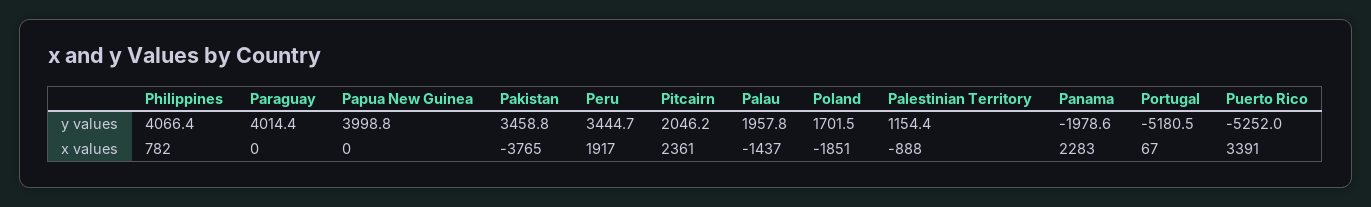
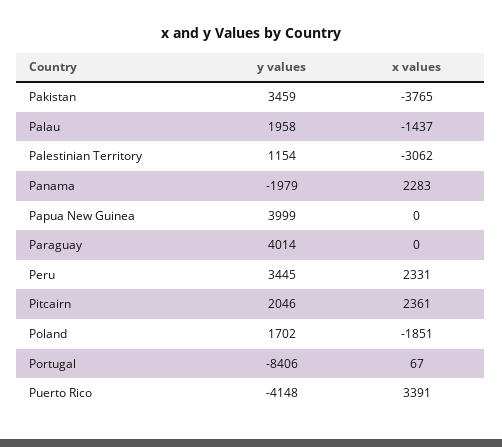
  {
-   "Philippines": {
-     "y values": 4066.4,
-     "x values": 782
-   },
    "Paraguay": {
      "y values": 4014.4,
      "x values": 0
    },
    "Papua New Guinea": {
      "y values": 3998.8,
      "x values": 0
    },
    "Pakistan": {
      "y values": 3458.8,
      "x values": -3765
    },
    "Peru": {
      "y values": 3444.7,
-     "x values": 1917
+     "x values": 2331
    },
    "Pitcairn": {
      "y values": 2046.2,
      "x values": 2361
    },
    "Palau": {
      "y values": 1957.8,
      "x values": -1437
    },
    "Poland": {
      "y values": 1701.5,
      "x values": -1851
    },
    "Palestinian Territory": {
      "y values": 1154.4,
-     "x values": -888
+     "x values": -3062
    },
    "Panama": {
      "y values": -1978.6,
      "x values": 2283
    },
    "Portugal": {
-     "y values": -5180.5,
+     "y values": -8406,
      "x values": 67
    },
    "Puerto Rico": {
-     "y values": -5252,
+     "y values": -4148,
      "x values": 3391
    }
  }

